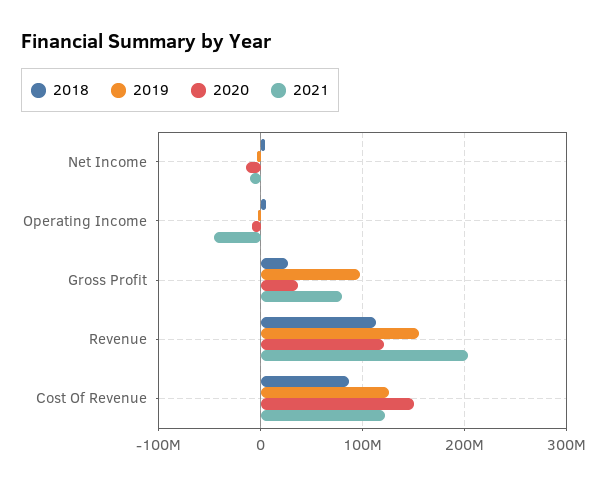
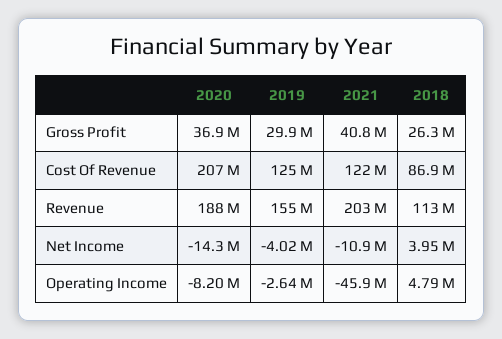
  {
    "2018": {
      "Net Income": 3950000,
      "Operating Income": 4790000,
      "Gross Profit": 26300000,
      "Revenue": 113000000,
      "Cost Of Revenue": 86900000
    },
    "2019": {
      "Net Income": -4020000,
      "Operating Income": -2640000,
-     "Gross Profit": 100000000,
+     "Gross Profit": 29900000,
      "Revenue": 155000000,
      "Cost Of Revenue": 125000000
    },
    "2020": {
      "Net Income": -14300000,
      "Operating Income": -8200000,
      "Gross Profit": 36900000,
-     "Revenue": 120000000,
+     "Revenue": 188000000,
-     "Cost Of Revenue": 150000000
+     "Cost Of Revenue": 207000000
    },
    "2021": {
      "Net Income": -10900000,
      "Operating Income": -45900000,
-     "Gross Profit": 80000000,
+     "Gross Profit": 40800000,
      "Revenue": 203000000,
      "Cost Of Revenue": 122000000
    }
  }

